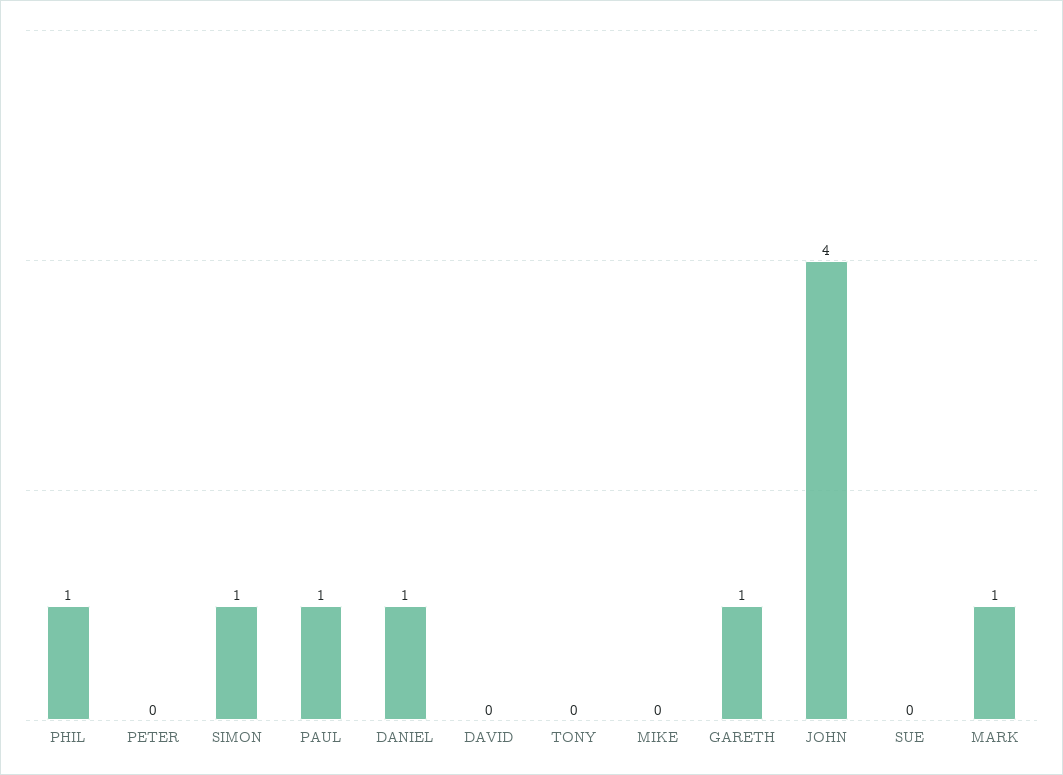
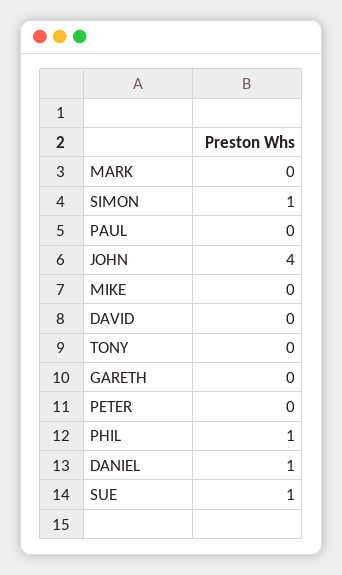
  {
    "PHIL": 1,
    "PETER": 0,
    "SIMON": 1,
-   "PAUL": 1,
+   "PAUL": 0,
    "DANIEL": 1,
    "DAVID": 0,
    "TONY": 0,
    "MIKE": 0,
-   "GARETH": 1,
+   "GARETH": 0,
    "JOHN": 4,
-   "SUE": 0,
+   "SUE": 1,
-   "MARK": 1
+   "MARK": 0
  }

